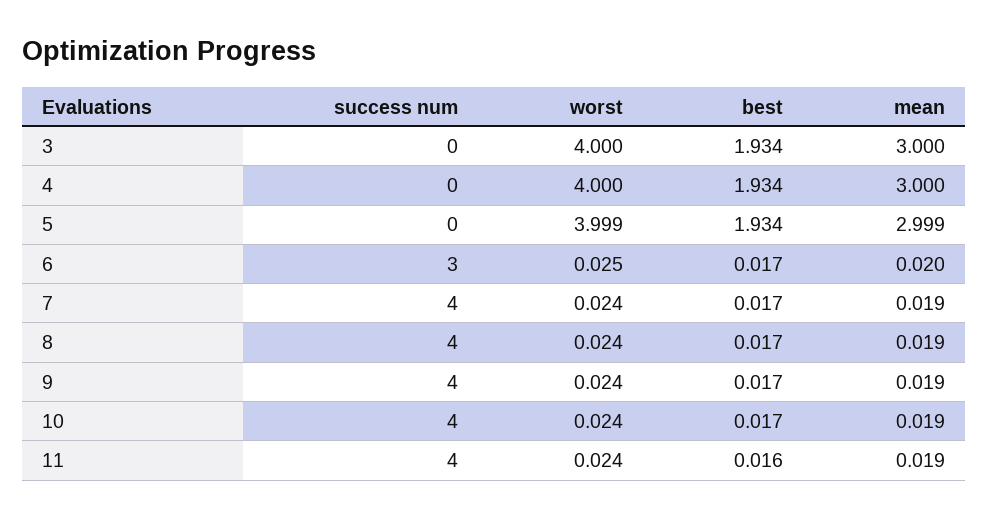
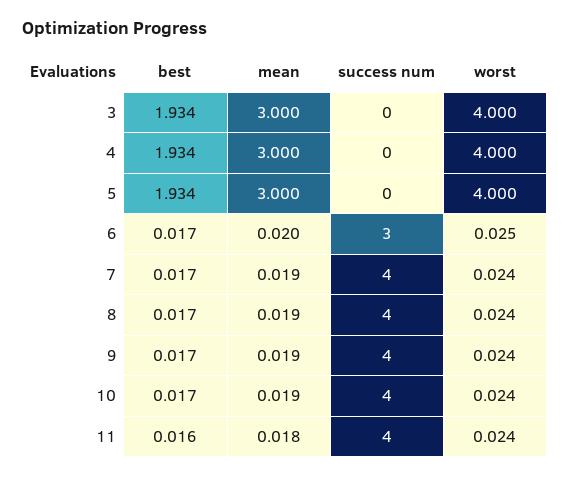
  {
    "success num": {
      "3": 0,
      "4": 0,
      "5": 0,
      "6": 3,
      "7": 4,
      "8": 4,
      "9": 4,
      "10": 4,
      "11": 4
    },
    "worst": {
      "3": 4,
      "4": 4,
-     "5": 3.999,
+     "5": 4,
      "6": 0.025,
      "7": 0.024,
      "8": 0.024,
      "9": 0.024,
      "10": 0.024,
      "11": 0.024
    },
    "best": {
      "3": 1.934,
      "4": 1.934,
      "5": 1.934,
      "6": 0.017,
      "7": 0.017,
      "8": 0.017,
      "9": 0.017,
      "10": 0.017,
      "11": 0.016
    },
    "mean": {
      "3": 3,
      "4": 3,
-     "5": 2.999,
+     "5": 3,
      "6": 0.02,
      "7": 0.019,
      "8": 0.019,
      "9": 0.019,
      "10": 0.019,
-     "11": 0.019
+     "11": 0.018
    }
  }

